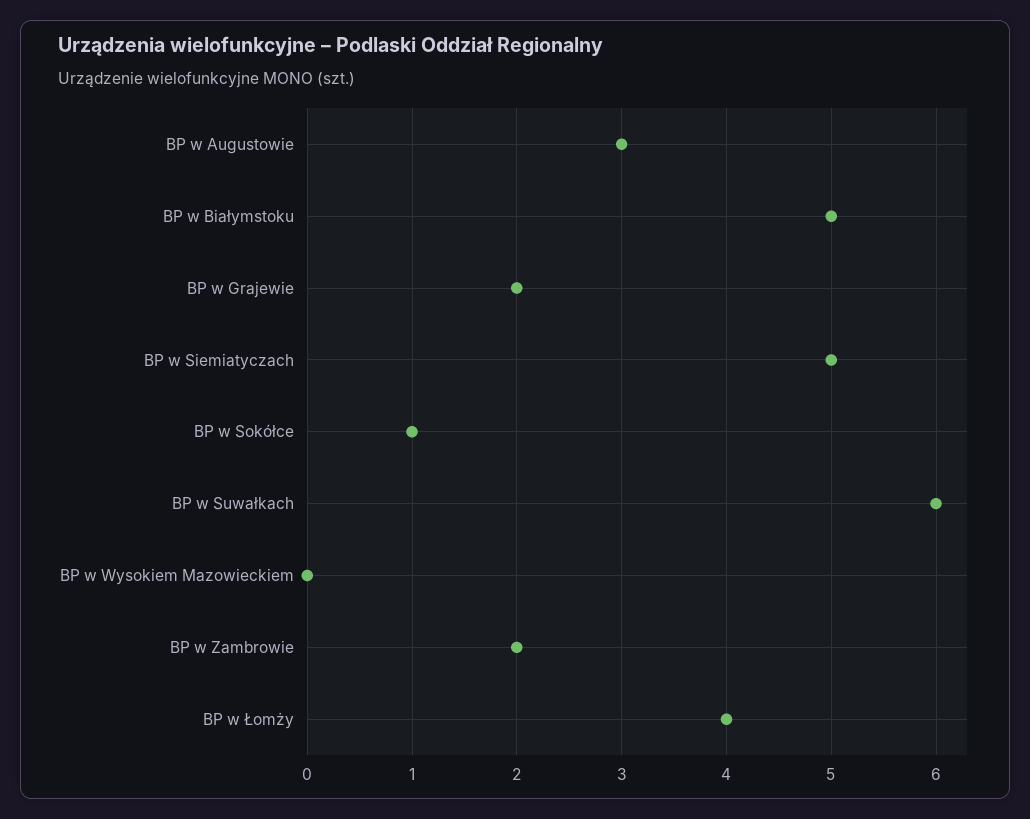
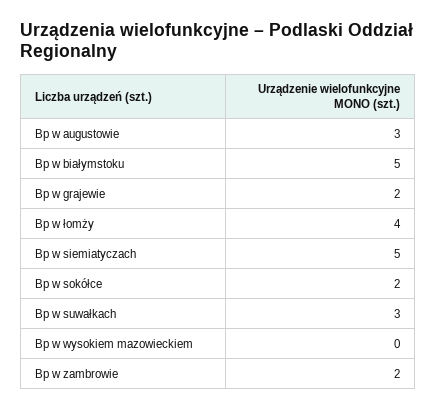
  {
    "BP w Augustowie": 3,
    "BP w Białymstoku": 5,
    "BP w Grajewie": 2,
    "BP w Siemiatyczach": 5,
-   "BP w Sokółce": 1,
+   "BP w Sokółce": 2,
-   "BP w Suwałkach": 6,
+   "BP w Suwałkach": 3,
    "BP w Wysokiem Mazowieckiem": 0,
    "BP w Zambrowie": 2,
    "BP w Łomży": 4
  }

